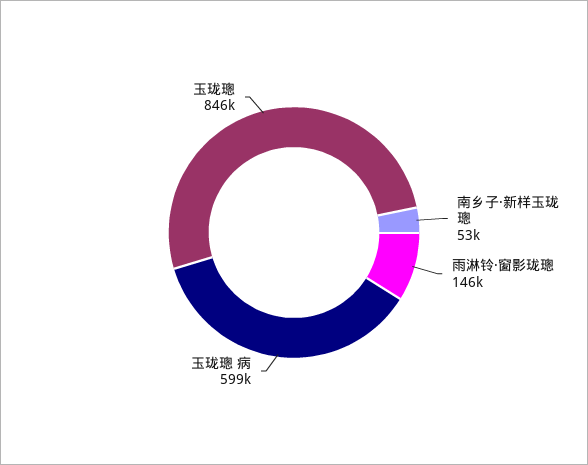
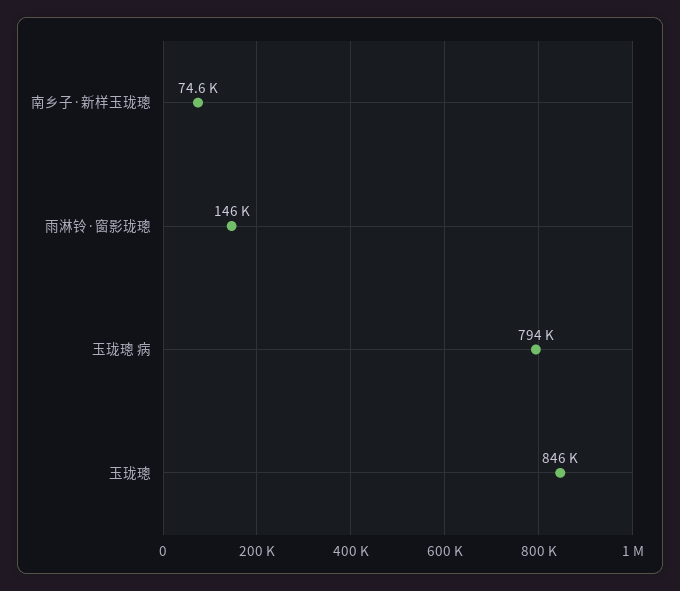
  {
-   "南乡子·新样玉珑璁": 53000,
+   "南乡子·新样玉珑璁": 74600,
    "雨淋铃·窗影珑璁": 146000,
-   "玉珑璁 病": 599000,
+   "玉珑璁 病": 794000,
    "玉珑璁": 846000
  }

